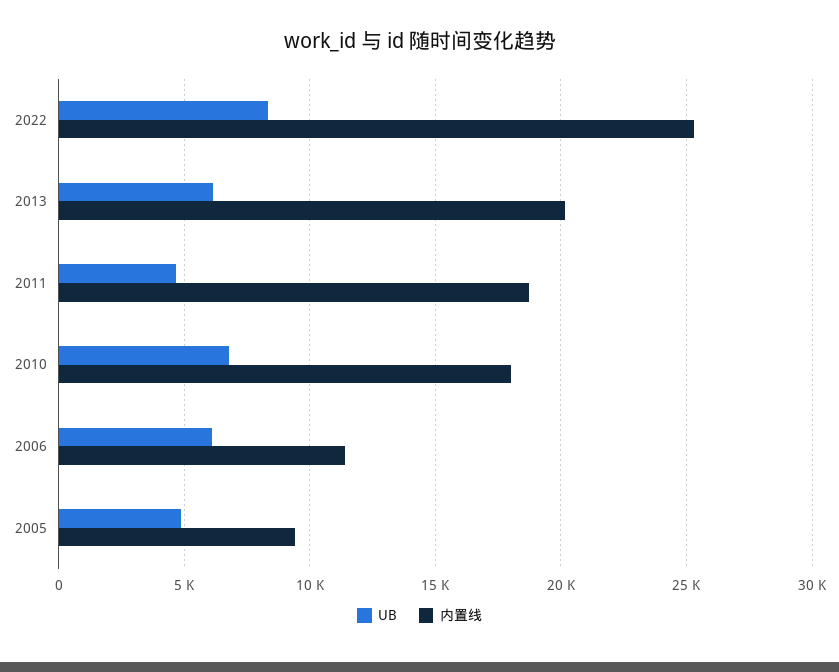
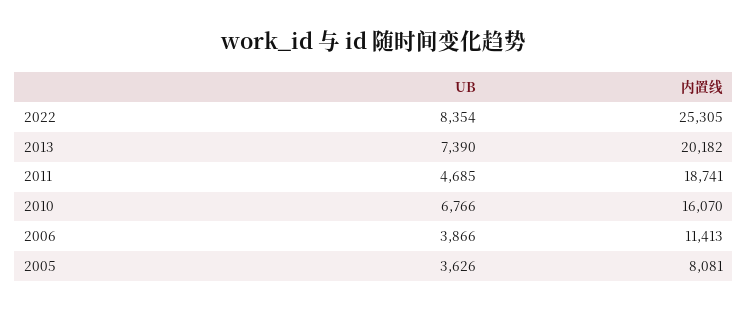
  {
    "UB": {
      "2022": 8354,
-     "2013": 6000,
+     "2013": 7390,
      "2011": 4685,
      "2010": 6766,
-     "2006": 6000,
+     "2006": 3866,
-     "2005": 5000
+     "2005": 3626
    },
    "内置线": {
      "2022": 25305,
      "2013": 20182,
      "2011": 18741,
-     "2010": 18000,
+     "2010": 16070,
      "2006": 11413,
-     "2005": 9500
+     "2005": 8081
    }
  }

